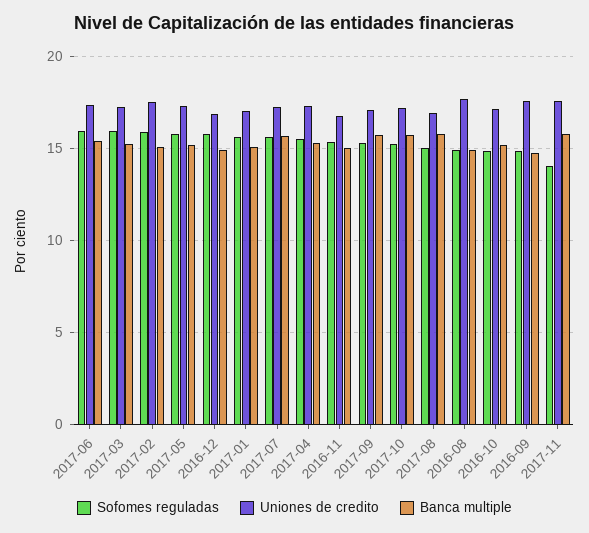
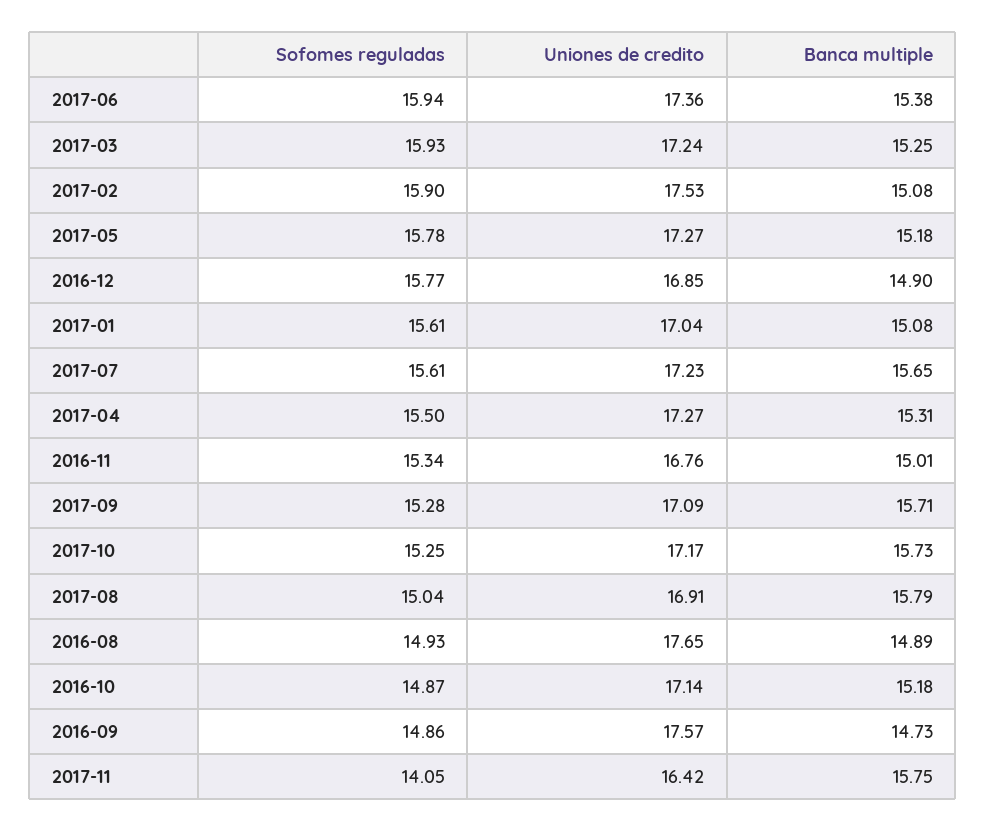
  {
    "Sofomes reguladas": {
      "2017-06": 15.94,
      "2017-03": 15.93,
      "2017-02": 15.9,
      "2017-05": 15.78,
      "2016-12": 15.77,
      "2017-01": 15.61,
      "2017-07": 15.61,
      "2017-04": 15.5,
      "2016-11": 15.34,
      "2017-09": 15.28,
      "2017-10": 15.25,
      "2017-08": 15.04,
      "2016-08": 14.93,
      "2016-10": 14.87,
      "2016-09": 14.86,
      "2017-11": 14.05
    },
    "Uniones de credito": {
      "2017-06": 17.36,
      "2017-03": 17.24,
      "2017-02": 17.53,
      "2017-05": 17.27,
      "2016-12": 16.85,
      "2017-01": 17.04,
      "2017-07": 17.23,
      "2017-04": 17.27,
      "2016-11": 16.76,
      "2017-09": 17.09,
      "2017-10": 17.17,
      "2017-08": 16.91,
      "2016-08": 17.65,
      "2016-10": 17.14,
      "2016-09": 17.57,
-     "2017-11": 17.5
+     "2017-11": 16.42
    },
    "Banca multiple": {
      "2017-06": 15.38,
      "2017-03": 15.25,
      "2017-02": 15.08,
      "2017-05": 15.18,
      "2016-12": 14.9,
      "2017-01": 15.08,
      "2017-07": 15.65,
      "2017-04": 15.31,
      "2016-11": 15.01,
      "2017-09": 15.71,
      "2017-10": 15.73,
      "2017-08": 15.79,
      "2016-08": 14.89,
      "2016-10": 15.18,
      "2016-09": 14.73,
      "2017-11": 15.75
    }
  }

